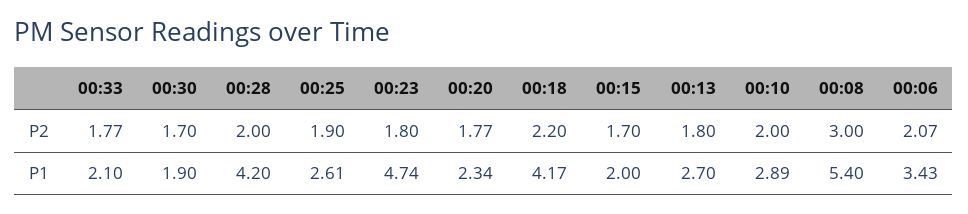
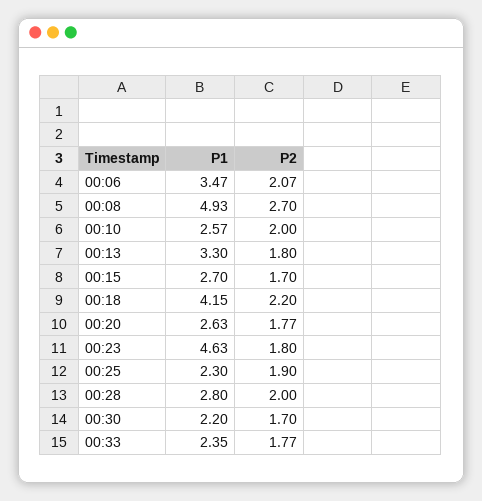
  {
    "00:33": {
      "P2": 1.77,
-     "P1": 2.1
+     "P1": 2.35
    },
    "00:30": {
      "P2": 1.7,
-     "P1": 1.9
+     "P1": 2.2
    },
    "00:28": {
      "P2": 2,
-     "P1": 4.2
+     "P1": 2.8
    },
    "00:25": {
      "P2": 1.9,
-     "P1": 2.61
+     "P1": 2.3
    },
    "00:23": {
      "P2": 1.8,
-     "P1": 4.74
+     "P1": 4.63
    },
    "00:20": {
      "P2": 1.77,
-     "P1": 2.34
+     "P1": 2.63
    },
    "00:18": {
      "P2": 2.2,
-     "P1": 4.17
+     "P1": 4.15
    },
    "00:15": {
      "P2": 1.7,
-     "P1": 2
+     "P1": 2.7
    },
    "00:13": {
      "P2": 1.8,
-     "P1": 2.7
+     "P1": 3.3
    },
    "00:10": {
      "P2": 2,
-     "P1": 2.89
+     "P1": 2.57
    },
    "00:08": {
-     "P2": 3,
+     "P2": 2.7,
-     "P1": 5.4
+     "P1": 4.93
    },
    "00:06": {
      "P2": 2.07,
-     "P1": 3.43
+     "P1": 3.47
    }
  }

